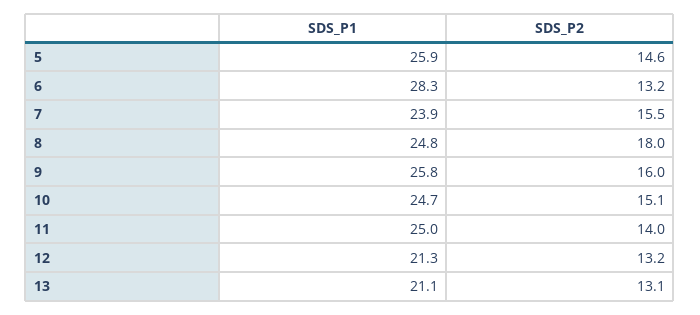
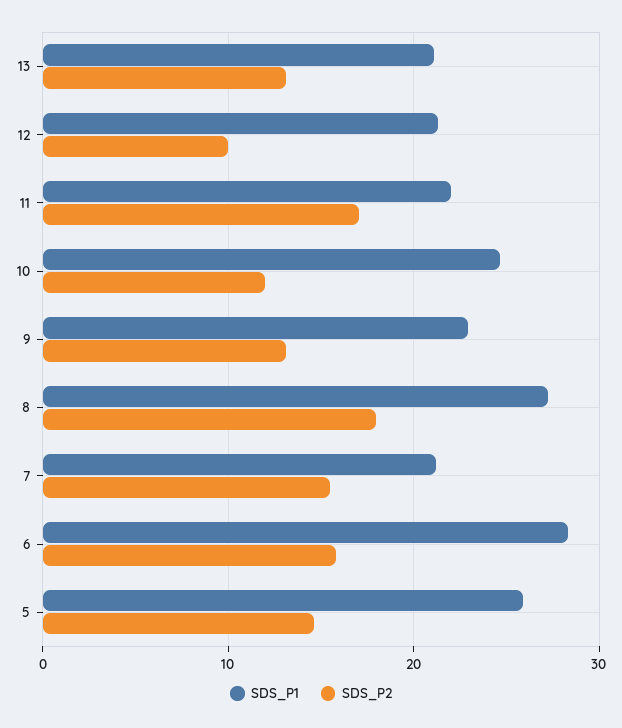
  {
    "SDS_P1": {
      "5": 25.9,
      "6": 28.3,
-     "7": 23.9,
+     "7": 21,
-     "8": 24.8,
+     "8": 27,
-     "9": 25.8,
+     "9": 23,
      "10": 24.7,
-     "11": 25,
+     "11": 22,
      "12": 21.3,
      "13": 21.1
    },
    "SDS_P2": {
      "5": 14.6,
-     "6": 13.2,
+     "6": 16,
      "7": 15.5,
      "8": 18,
-     "9": 16,
+     "9": 13,
-     "10": 15.1,
+     "10": 12,
-     "11": 14,
+     "11": 17,
-     "12": 13.2,
+     "12": 10,
      "13": 13.1
    }
  }

